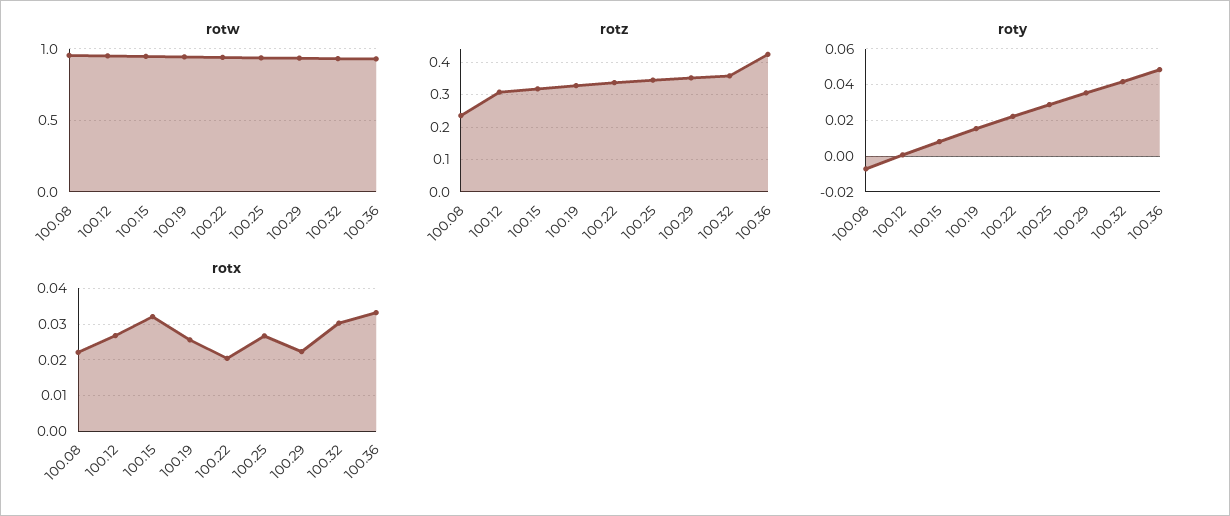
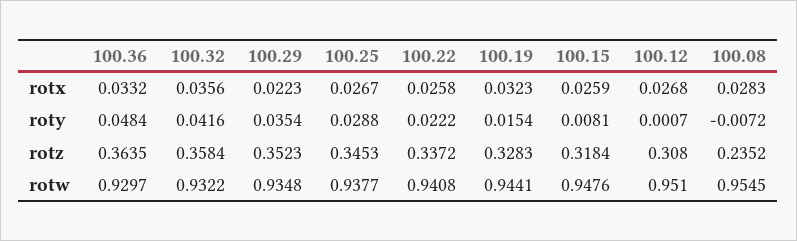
  {
    "rotw": {
      "100.08": 0.9545,
      "100.12": 0.951,
      "100.15": 0.9476,
      "100.19": 0.9441,
      "100.22": 0.9408,
      "100.25": 0.9377,
      "100.29": 0.9348,
      "100.32": 0.9322,
      "100.36": 0.9297
    },
    "rotz": {
      "100.08": 0.2352,
      "100.12": 0.308,
      "100.15": 0.3184,
      "100.19": 0.3283,
      "100.22": 0.3372,
      "100.25": 0.3453,
      "100.29": 0.3523,
      "100.32": 0.3584,
-     "100.36": 0.42
+     "100.36": 0.3635
    },
    "roty": {
      "100.08": -0.0072,
      "100.12": 0.0007,
      "100.15": 0.0081,
      "100.19": 0.0154,
      "100.22": 0.0222,
      "100.25": 0.0288,
      "100.29": 0.0354,
      "100.32": 0.0416,
      "100.36": 0.0484
    },
    "rotx": {
-     "100.08": 0.022,
+     "100.08": 0.0283,
      "100.12": 0.0268,
-     "100.15": 0.032,
+     "100.15": 0.0259,
-     "100.19": 0.026,
+     "100.19": 0.0323,
-     "100.22": 0.02,
+     "100.22": 0.0258,
      "100.25": 0.0267,
      "100.29": 0.0223,
-     "100.32": 0.03,
+     "100.32": 0.0356,
      "100.36": 0.0332
    }
  }

